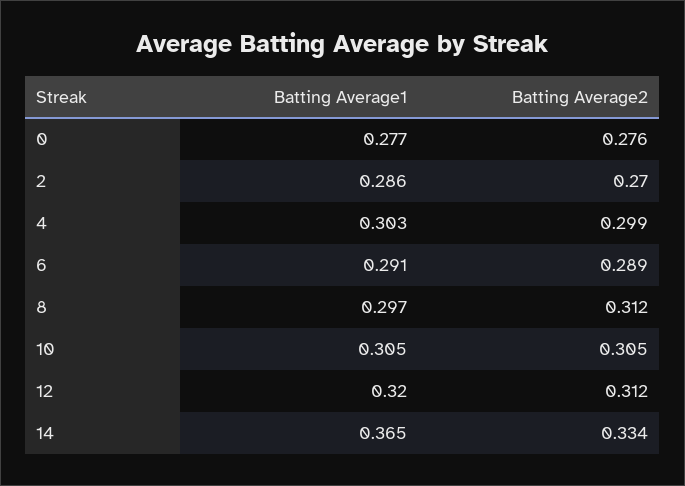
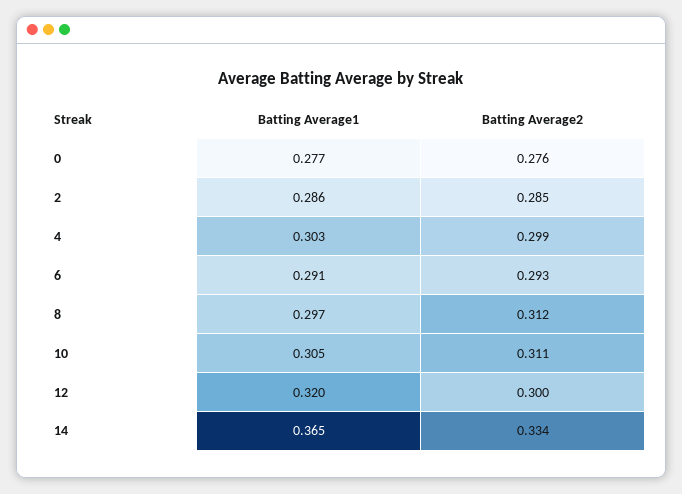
  {
    "Batting Average1": {
      "0": 0.277,
      "2": 0.286,
      "4": 0.303,
      "6": 0.291,
      "8": 0.297,
      "10": 0.305,
      "12": 0.32,
      "14": 0.365
    },
    "Batting Average2": {
      "0": 0.276,
-     "2": 0.27,
+     "2": 0.285,
      "4": 0.299,
-     "6": 0.289,
+     "6": 0.293,
      "8": 0.312,
-     "10": 0.305,
+     "10": 0.311,
-     "12": 0.312,
+     "12": 0.3,
      "14": 0.334
    }
  }

